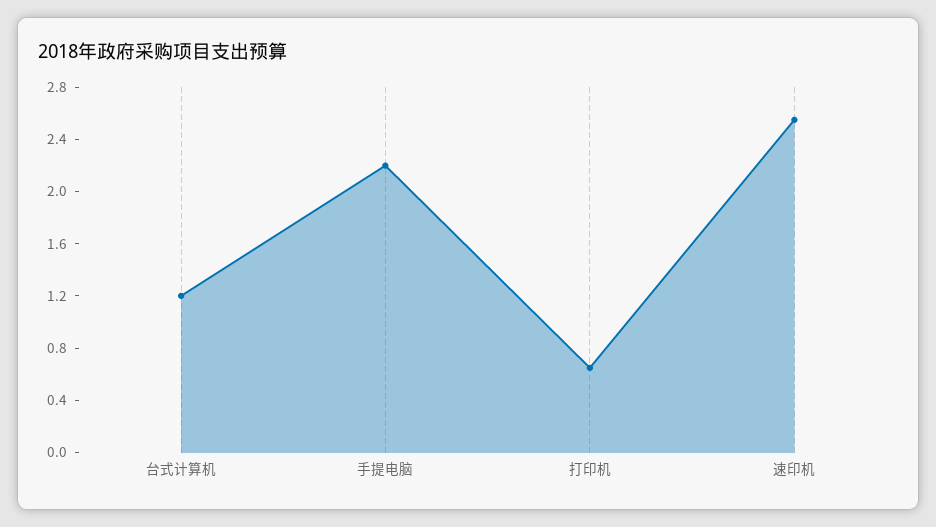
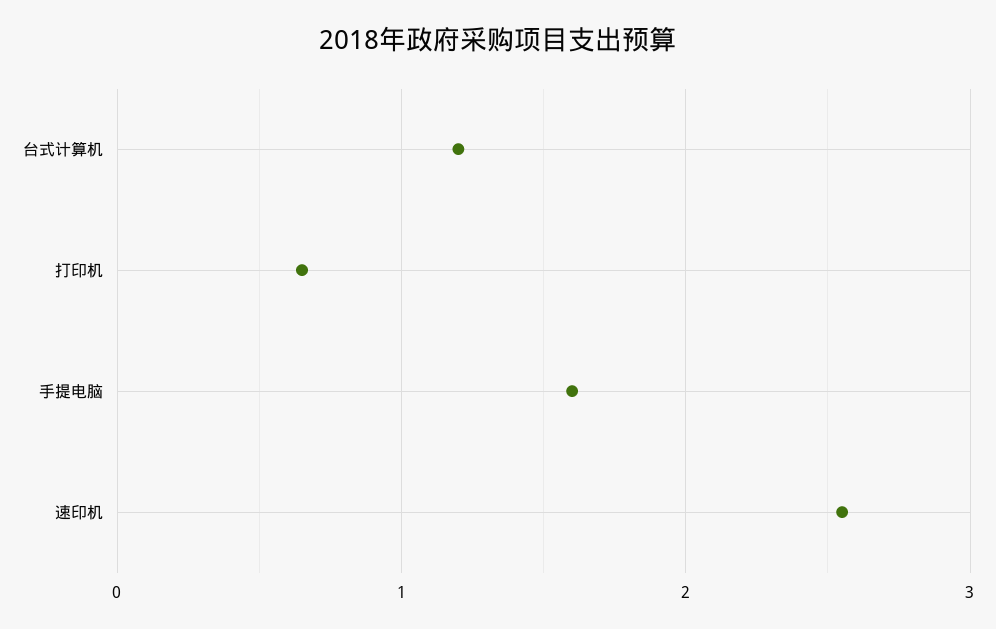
  {
    "台式计算机": 1.2,
-   "手提电脑": 2.2,
+   "手提电脑": 1.6,
    "打印机": 0.7,
    "速印机": 2.6
  }

